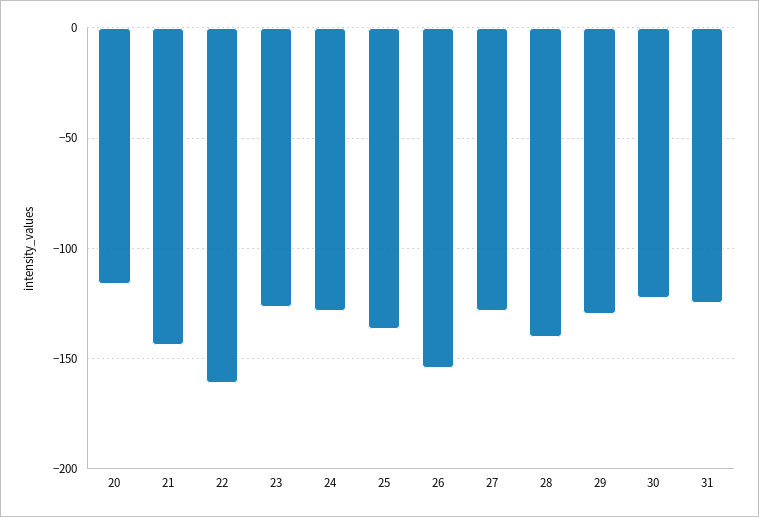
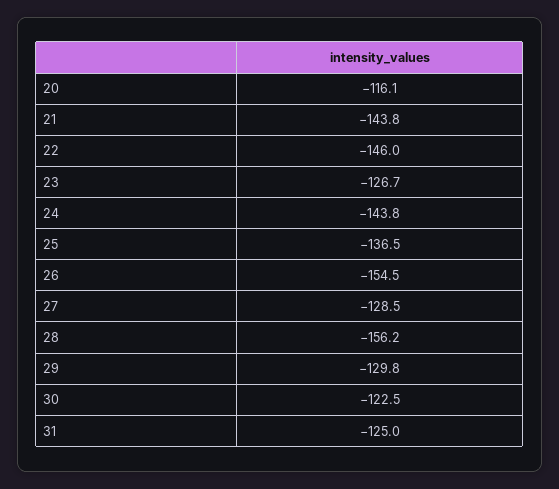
  {
    "20": -116.1,
    "21": -143.8,
-   "22": -160,
+   "22": -146,
    "23": -126.7,
-   "24": -130,
+   "24": -143.8,
    "25": -136.5,
    "26": -154.5,
    "27": -128.5,
-   "28": -140,
+   "28": -156.2,
    "29": -129.8,
    "30": -122.5,
    "31": -125
  }

